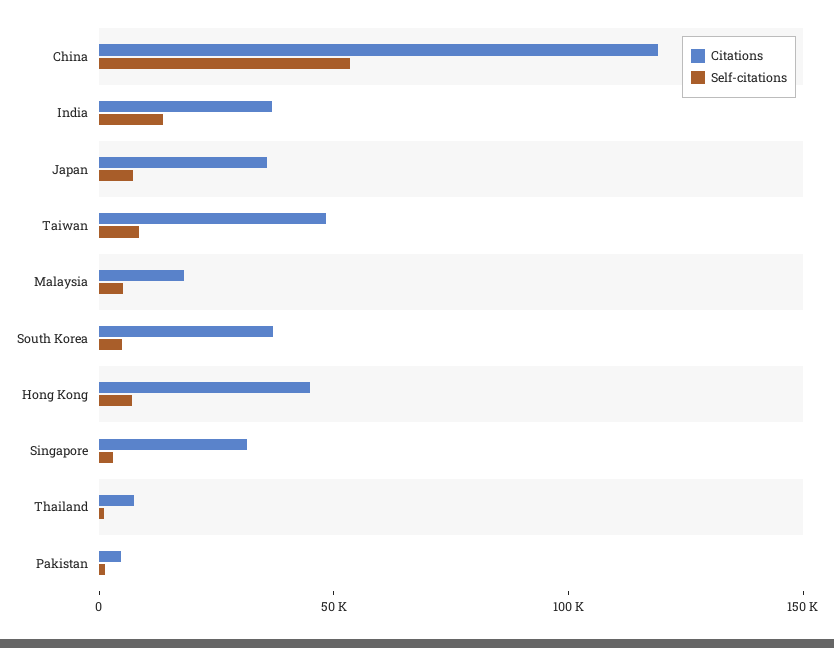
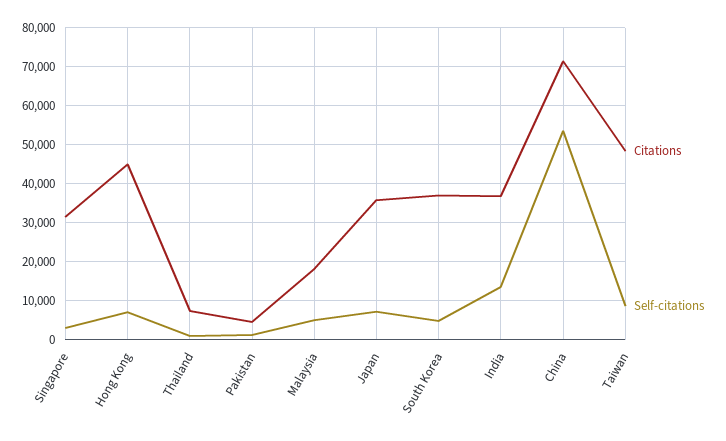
  {
    "Citations": {
-     "China": 120000,
+     "China": 72000,
      "India": 36000,
      "Japan": 36000,
      "Taiwan": 48000,
      "Malaysia": 18000,
      "South Korea": 38000,
      "Hong Kong": 46000,
      "Singapore": 32000,
      "Thailand": 8000,
      "Pakistan": 4000
    },
    "Self-citations": {
      "China": 54000,
      "India": 14000,
      "Japan": 8000,
      "Taiwan": 8000,
      "Malaysia": 6000,
      "South Korea": 4000,
      "Hong Kong": 8000,
      "Singapore": 4000,
      "Thailand": 0,
      "Pakistan": 2000
    }
  }

